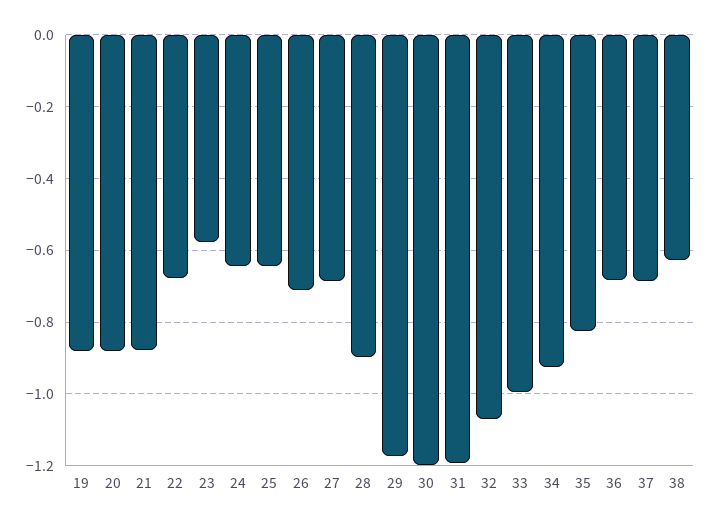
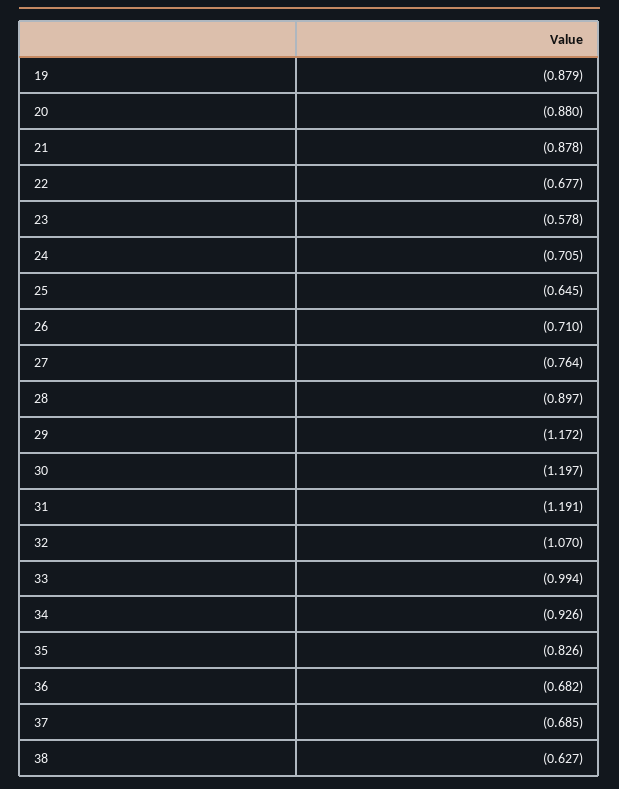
  {
    "19": -0.879,
    "20": -0.88,
    "21": -0.878,
    "22": -0.677,
    "23": -0.578,
-   "24": -0.64,
+   "24": -0.705,
    "25": -0.645,
    "26": -0.71,
-   "27": -0.68,
+   "27": -0.764,
    "28": -0.897,
    "29": -1.172,
    "30": -1.197,
    "31": -1.191,
    "32": -1.07,
    "33": -0.994,
    "34": -0.926,
    "35": -0.826,
    "36": -0.682,
    "37": -0.685,
    "38": -0.627
  }

